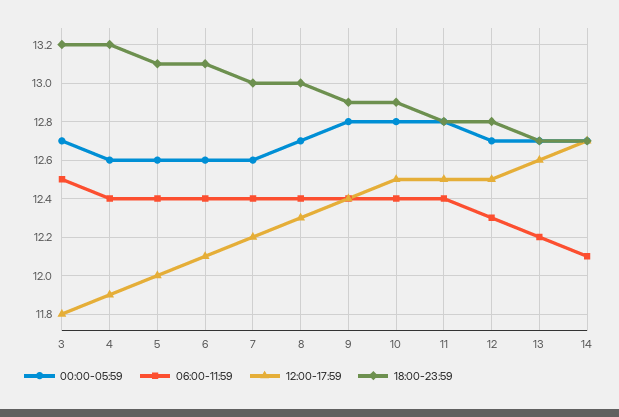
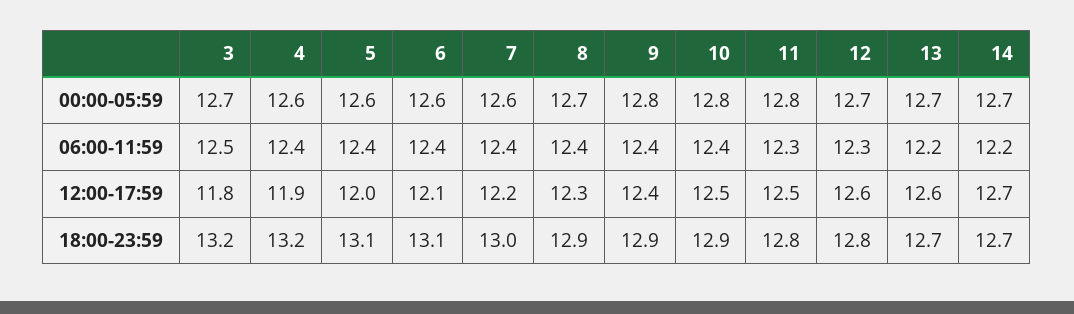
  {
    "00:00-05:59": {
      "3": 12.7,
      "4": 12.6,
      "5": 12.6,
      "6": 12.6,
      "7": 12.6,
      "8": 12.7,
      "9": 12.8,
      "10": 12.8,
      "11": 12.8,
      "12": 12.7,
      "13": 12.7,
      "14": 12.7
    },
    "06:00-11:59": {
      "3": 12.5,
      "4": 12.4,
      "5": 12.4,
      "6": 12.4,
      "7": 12.4,
      "8": 12.4,
      "9": 12.4,
      "10": 12.4,
-     "11": 12.4,
+     "11": 12.3,
      "12": 12.3,
      "13": 12.2,
-     "14": 12.1
+     "14": 12.2
    },
    "12:00-17:59": {
      "3": 11.8,
      "4": 11.9,
      "5": 12,
      "6": 12.1,
      "7": 12.2,
      "8": 12.3,
      "9": 12.4,
      "10": 12.5,
      "11": 12.5,
-     "12": 12.5,
+     "12": 12.6,
      "13": 12.6,
      "14": 12.7
    },
    "18:00-23:59": {
      "3": 13.2,
      "4": 13.2,
      "5": 13.1,
      "6": 13.1,
      "7": 13,
-     "8": 13,
+     "8": 12.9,
      "9": 12.9,
      "10": 12.9,
      "11": 12.8,
      "12": 12.8,
      "13": 12.7,
      "14": 12.7
    }
  }

